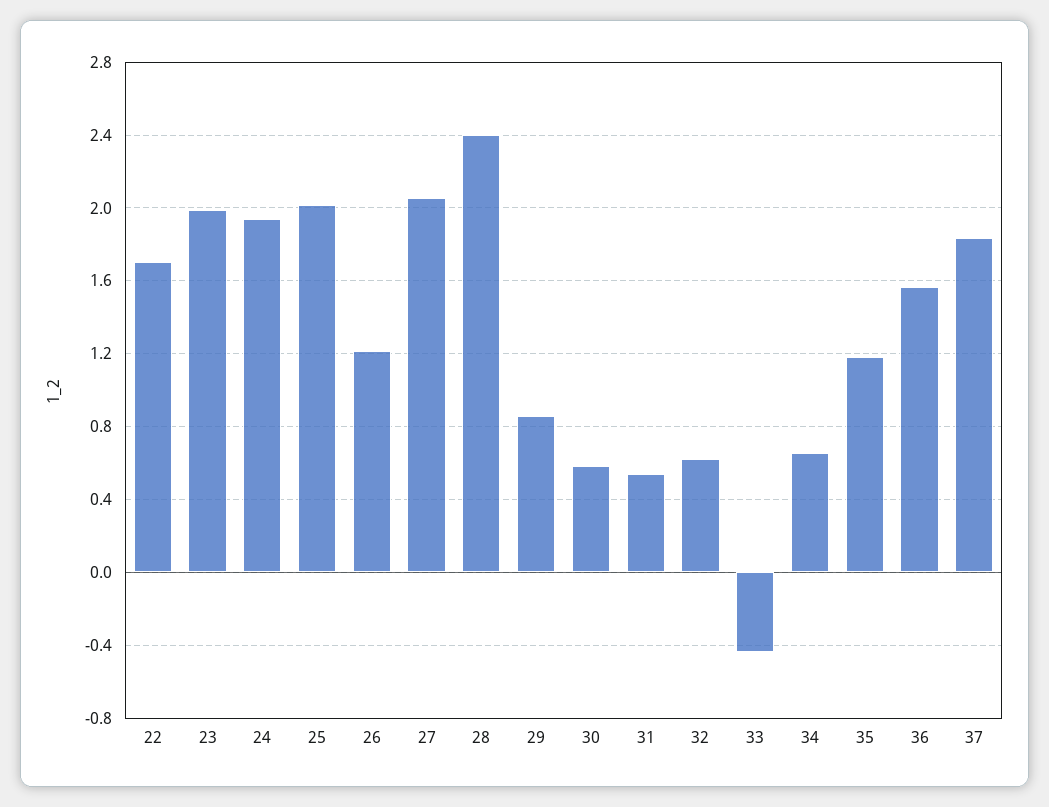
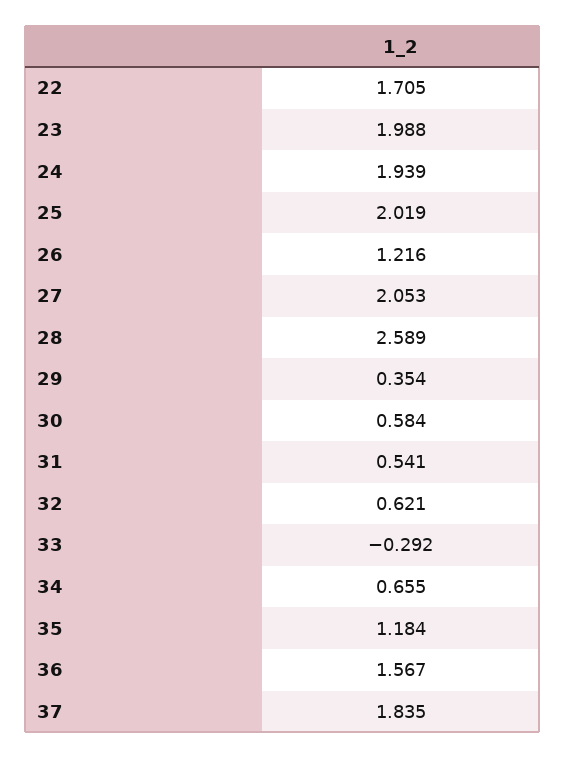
  {
    "22": 1.705,
    "23": 1.988,
    "24": 1.939,
    "25": 2.019,
    "26": 1.216,
    "27": 2.053,
-   "28": 2.4,
+   "28": 2.589,
-   "29": 0.85,
+   "29": 0.354,
    "30": 0.584,
    "31": 0.541,
    "32": 0.621,
-   "33": -0.45,
+   "33": -0.292,
    "34": 0.655,
    "35": 1.184,
    "36": 1.567,
    "37": 1.835
  }

